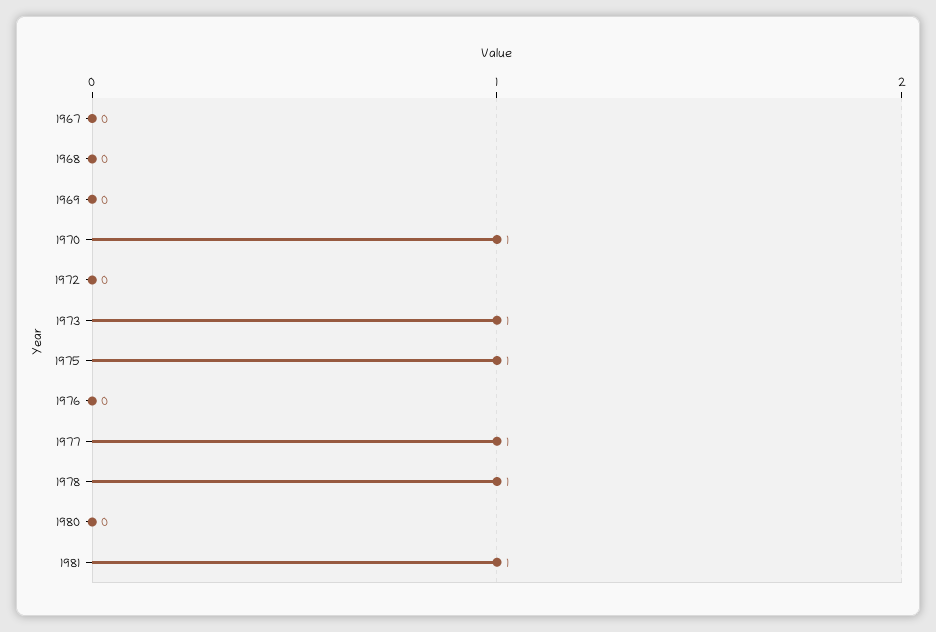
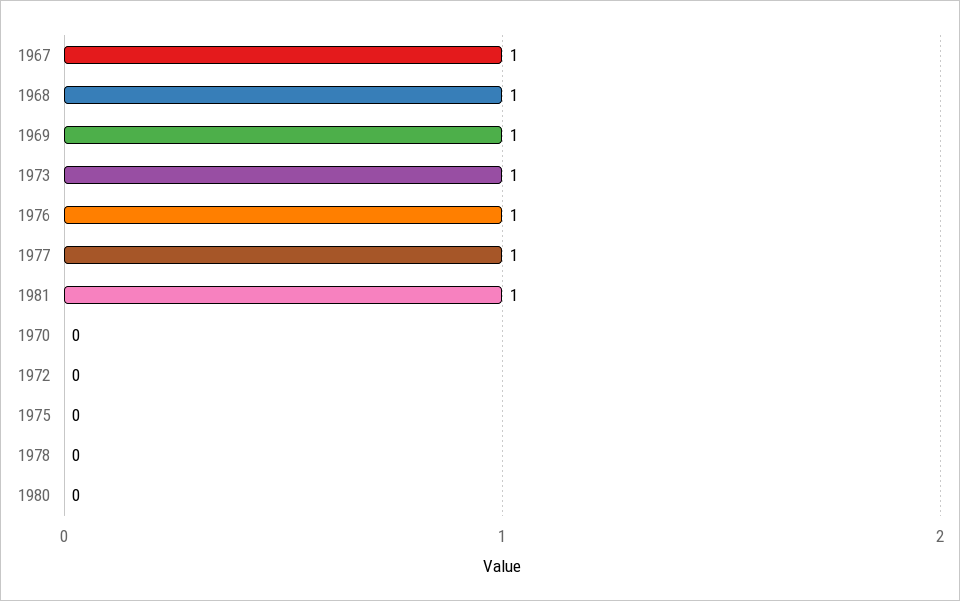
  {
-   "1967": 0,
+   "1967": 1,
-   "1968": 0,
+   "1968": 1,
-   "1969": 0,
+   "1969": 1,
-   "1970": 1,
+   "1970": 0,
    "1972": 0,
    "1973": 1,
-   "1975": 1,
+   "1975": 0,
-   "1976": 0,
+   "1976": 1,
    "1977": 1,
-   "1978": 1,
+   "1978": 0,
    "1980": 0,
    "1981": 1
  }

